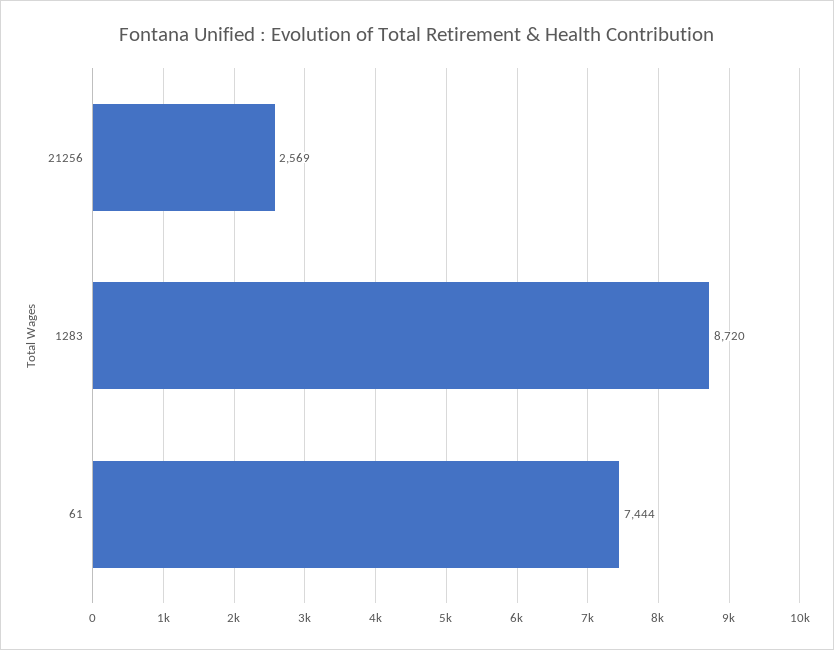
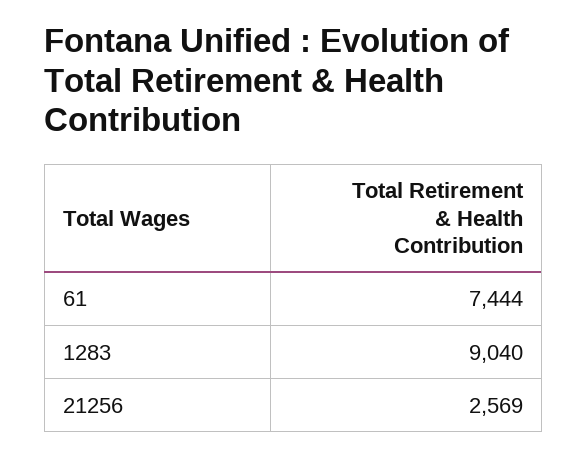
  {
    "21256": 2569,
-   "1283": 8720,
+   "1283": 9040,
    "61": 7444
  }

